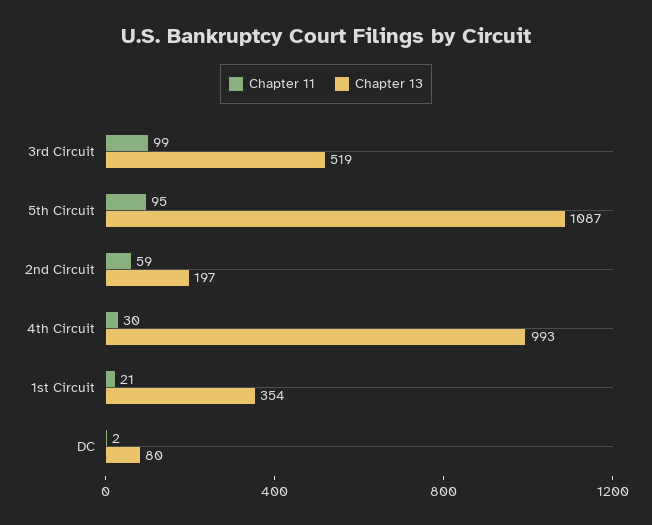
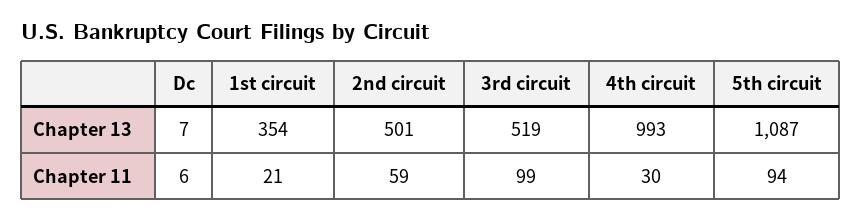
  {
    "Chapter 11": {
      "3rd Circuit": 99,
-     "5th Circuit": 95,
+     "5th Circuit": 94,
      "2nd Circuit": 59,
      "4th Circuit": 30,
      "1st Circuit": 21,
-     "DC": 2
+     "DC": 6
    },
    "Chapter 13": {
      "3rd Circuit": 519,
      "5th Circuit": 1087,
-     "2nd Circuit": 197,
+     "2nd Circuit": 501,
      "4th Circuit": 993,
      "1st Circuit": 354,
-     "DC": 80
+     "DC": 7
    }
  }

